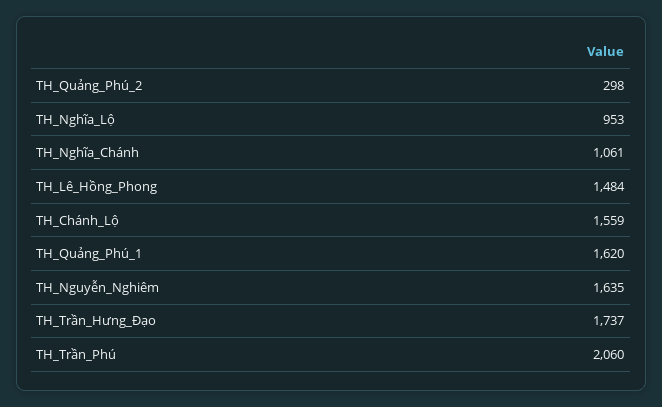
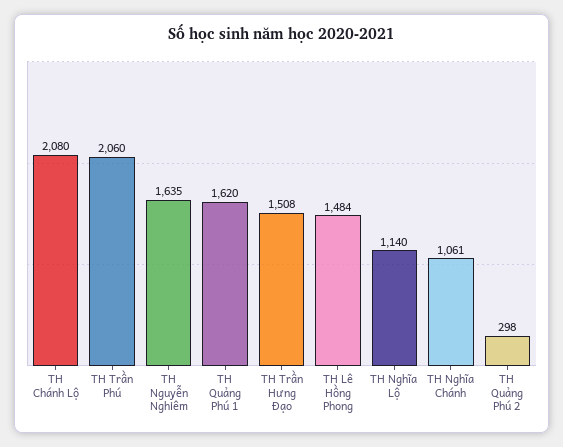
  {
    "TH_Quảng_Phú_2": 298,
-   "TH_Nghĩa_Lộ": 953,
+   "TH_Nghĩa_Lộ": 1140,
    "TH_Nghĩa_Chánh": 1061,
    "TH_Lê_Hồng_Phong": 1484,
-   "TH_Chánh_Lộ": 1559,
+   "TH_Chánh_Lộ": 2080,
    "TH_Quảng_Phú_1": 1620,
    "TH_Nguyễn_Nghiêm": 1635,
-   "TH_Trần_Hưng_Đạo": 1737,
+   "TH_Trần_Hưng_Đạo": 1508,
    "TH_Trần_Phú": 2060
  }

